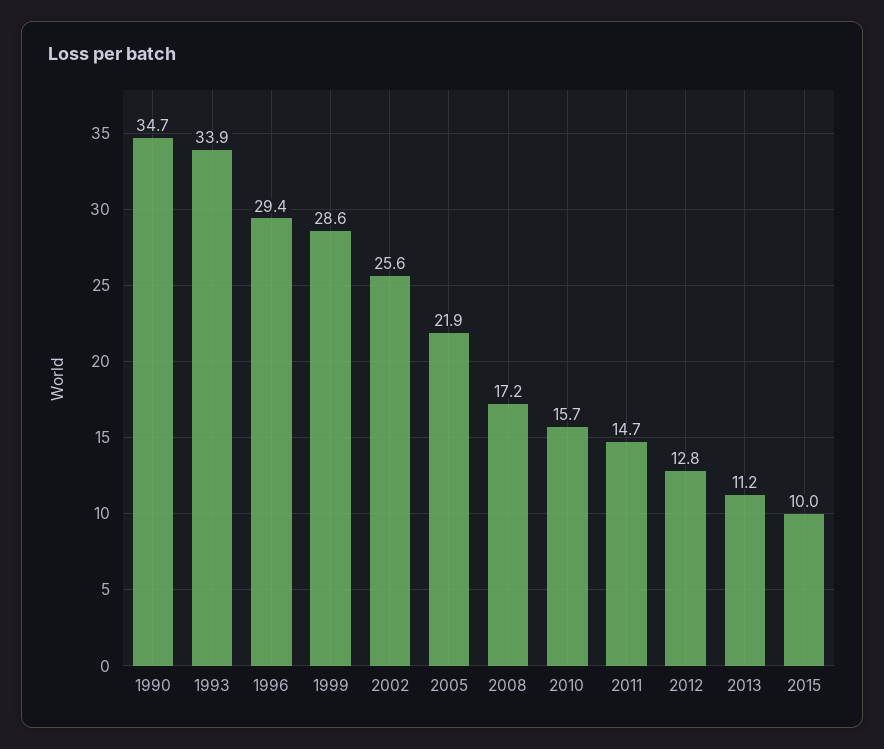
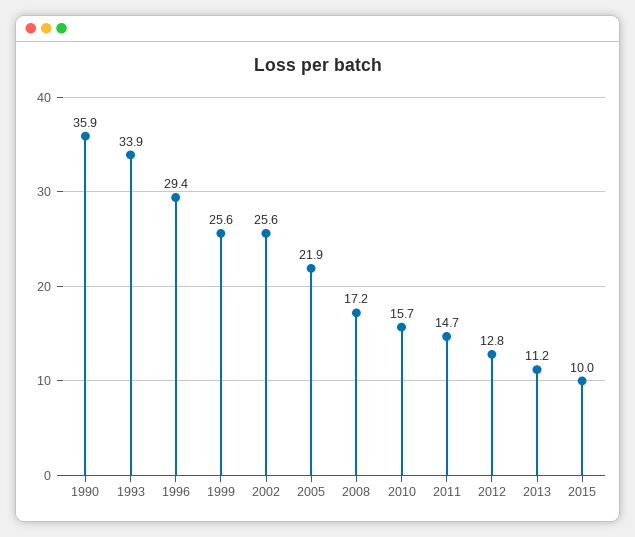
  {
-   "1990": 34.7,
+   "1990": 35.9,
    "1993": 33.9,
    "1996": 29.4,
-   "1999": 28.6,
+   "1999": 25.6,
    "2002": 25.6,
    "2005": 21.9,
    "2008": 17.2,
    "2010": 15.7,
    "2011": 14.7,
    "2012": 12.8,
    "2013": 11.2,
    "2015": 10
  }

